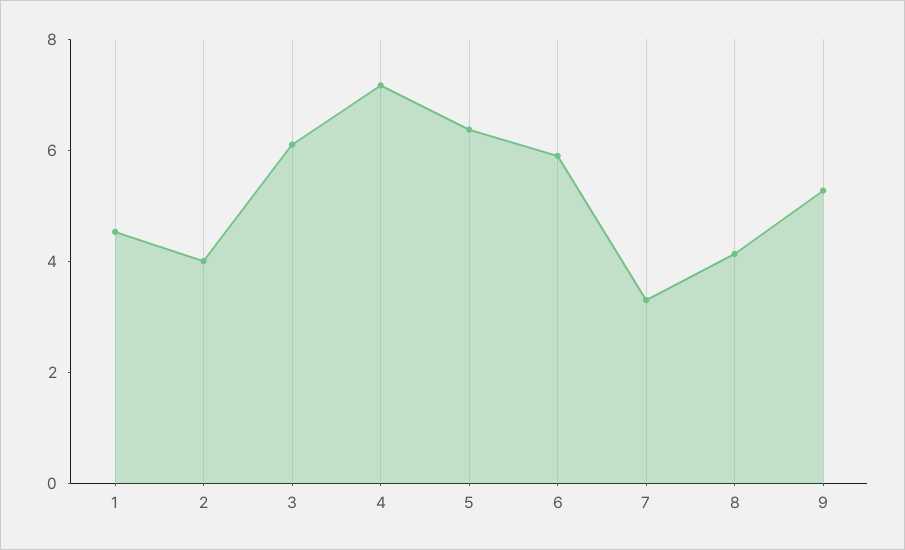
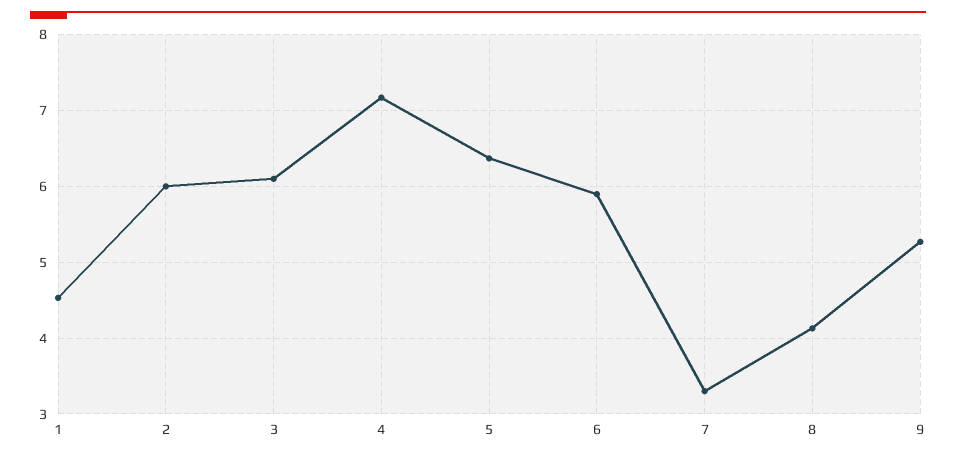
  {
    "1": 4.5,
-   "2": 4,
+   "2": 6,
    "3": 6.1,
    "4": 7.2,
    "5": 6.4,
    "6": 5.9,
    "7": 3.3,
    "8": 4.1,
    "9": 5.3
  }

